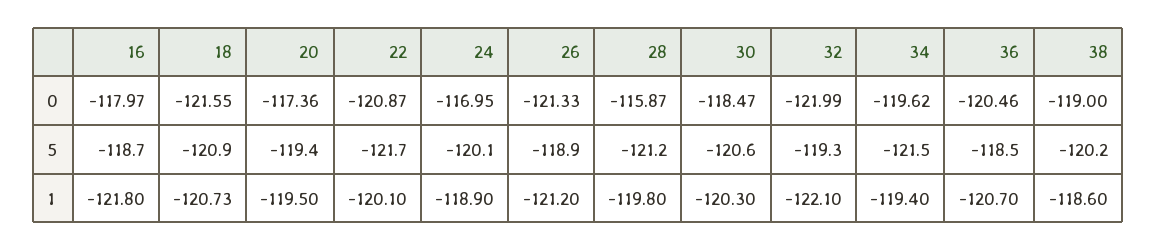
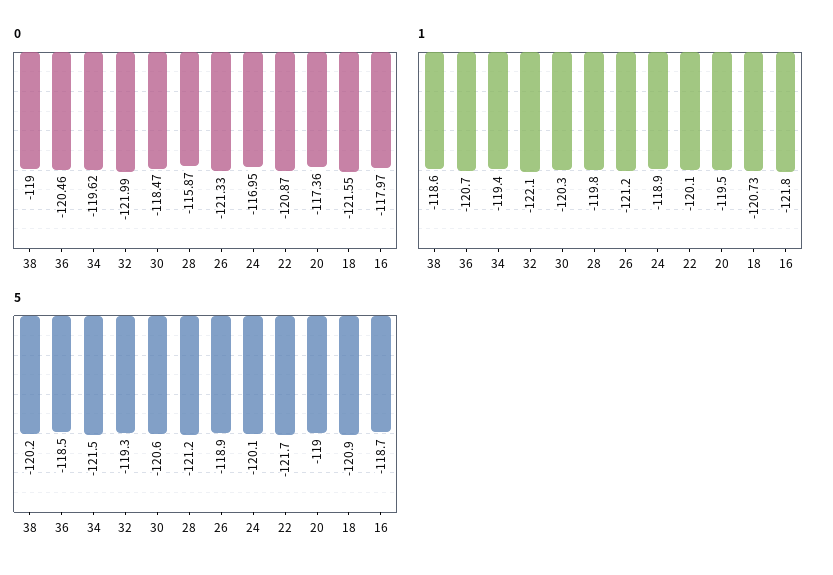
  {
    "0": {
      "16": -117.97,
      "18": -121.55,
      "20": -117.36,
      "22": -120.87,
      "24": -116.95,
      "26": -121.33,
      "28": -115.87,
      "30": -118.47,
      "32": -121.99,
      "34": -119.62,
      "36": -120.46,
      "38": -119
    },
    "5": {
      "16": -118.7,
      "18": -120.9,
-     "20": -119.4,
+     "20": -119,
      "22": -121.7,
      "24": -120.1,
      "26": -118.9,
      "28": -121.2,
      "30": -120.6,
      "32": -119.3,
      "34": -121.5,
      "36": -118.5,
      "38": -120.2
    },
    "1": {
      "16": -121.8,
      "18": -120.73,
      "20": -119.5,
      "22": -120.1,
      "24": -118.9,
      "26": -121.2,
      "28": -119.8,
      "30": -120.3,
      "32": -122.1,
      "34": -119.4,
      "36": -120.7,
      "38": -118.6
    }
  }

